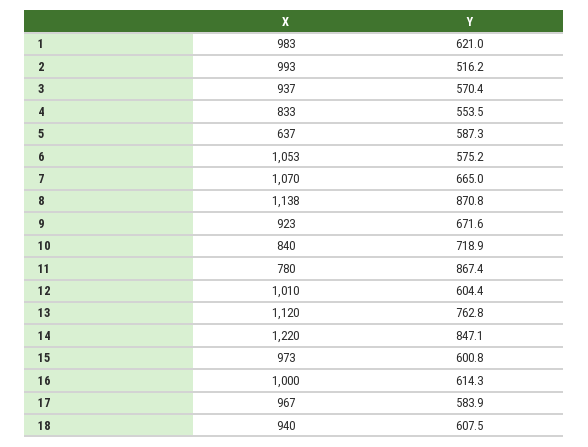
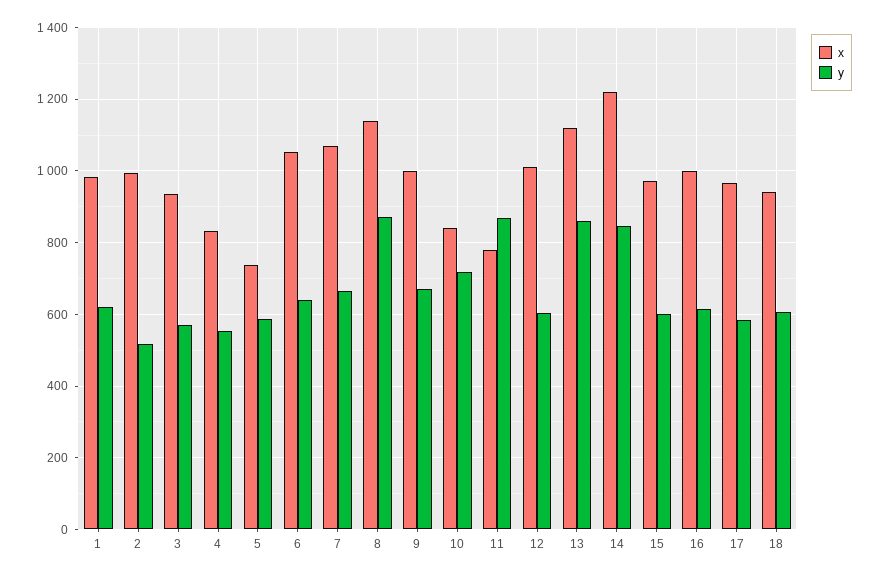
  {
    "X": {
      "1": 983,
      "2": 993,
      "3": 937,
      "4": 833,
-     "5": 637,
+     "5": 740,
      "6": 1053,
      "7": 1070,
      "8": 1138,
-     "9": 923,
+     "9": 1000,
      "10": 840,
      "11": 780,
      "12": 1010,
      "13": 1120,
      "14": 1220,
      "15": 973,
      "16": 1000,
      "17": 967,
      "18": 940
    },
    "Y": {
      "1": 621,
      "2": 516.2,
      "3": 570.4,
      "4": 553.5,
      "5": 587.3,
-     "6": 575.2,
+     "6": 640,
      "7": 665,
      "8": 870.8,
      "9": 671.6,
      "10": 718.9,
      "11": 867.4,
      "12": 604.4,
-     "13": 762.8,
+     "13": 860,
      "14": 847.1,
      "15": 600.8,
      "16": 614.3,
      "17": 583.9,
      "18": 607.5
    }
  }

